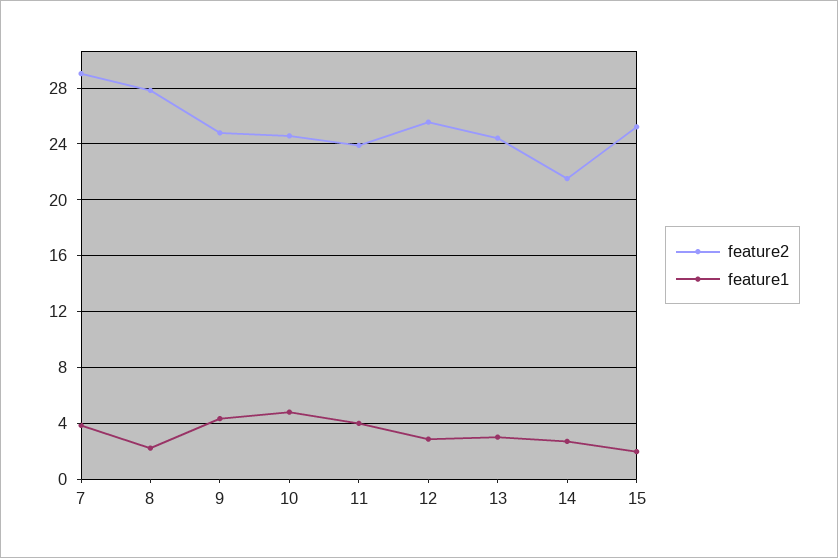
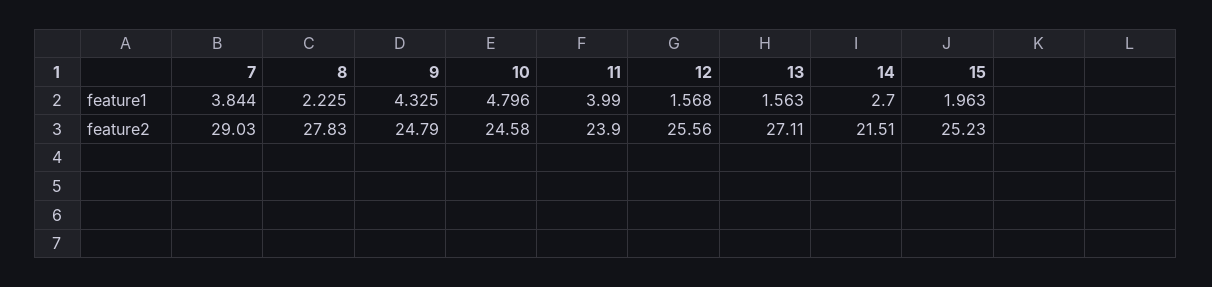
  {
    "feature2": {
      "7": 29.03,
      "8": 27.83,
      "9": 24.79,
      "10": 24.58,
      "11": 23.9,
      "12": 25.56,
-     "13": 24.5,
+     "13": 27.11,
      "14": 21.51,
      "15": 25.23
    },
    "feature1": {
      "7": 3.844,
      "8": 2.225,
      "9": 4.325,
      "10": 4.796,
      "11": 3.99,
-     "12": 3,
+     "12": 1.568,
-     "13": 3,
+     "13": 1.563,
      "14": 2.7,
      "15": 1.963
    }
  }

